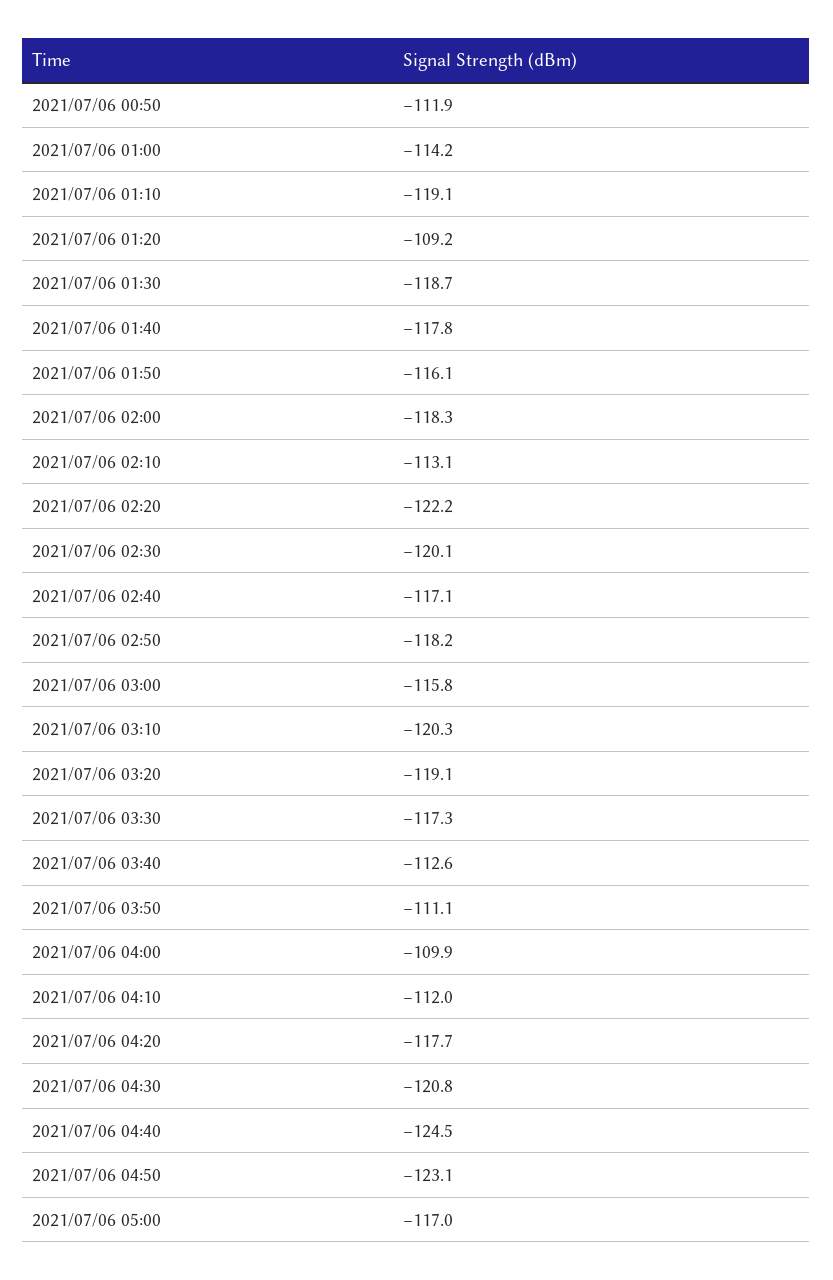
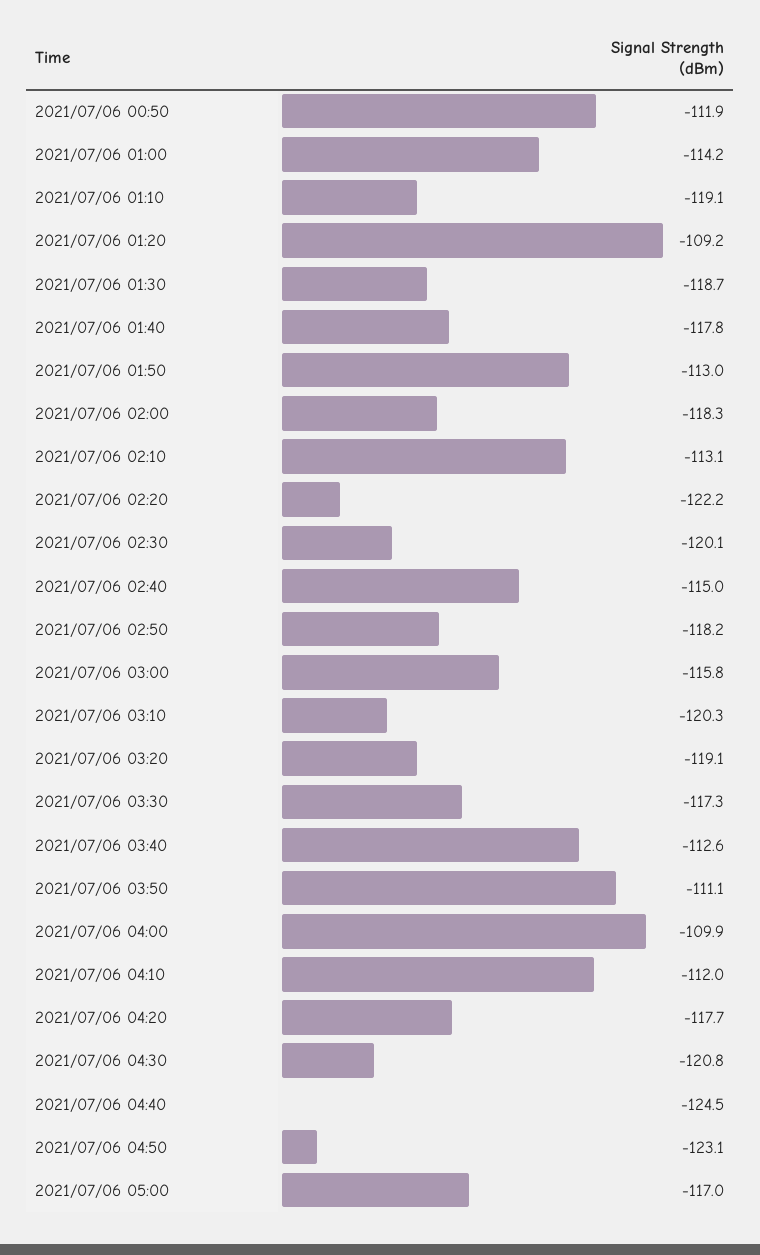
  {
    "2021/07/06 00:50": -111.9,
    "2021/07/06 01:00": -114.2,
    "2021/07/06 01:10": -119.1,
    "2021/07/06 01:20": -109.2,
    "2021/07/06 01:30": -118.7,
    "2021/07/06 01:40": -117.8,
-   "2021/07/06 01:50": -116.1,
+   "2021/07/06 01:50": -113,
    "2021/07/06 02:00": -118.3,
    "2021/07/06 02:10": -113.1,
    "2021/07/06 02:20": -122.2,
    "2021/07/06 02:30": -120.1,
-   "2021/07/06 02:40": -117.1,
+   "2021/07/06 02:40": -115,
    "2021/07/06 02:50": -118.2,
    "2021/07/06 03:00": -115.8,
    "2021/07/06 03:10": -120.3,
    "2021/07/06 03:20": -119.1,
    "2021/07/06 03:30": -117.3,
    "2021/07/06 03:40": -112.6,
    "2021/07/06 03:50": -111.1,
    "2021/07/06 04:00": -109.9,
    "2021/07/06 04:10": -112,
    "2021/07/06 04:20": -117.7,
    "2021/07/06 04:30": -120.8,
    "2021/07/06 04:40": -124.5,
    "2021/07/06 04:50": -123.1,
    "2021/07/06 05:00": -117
  }

